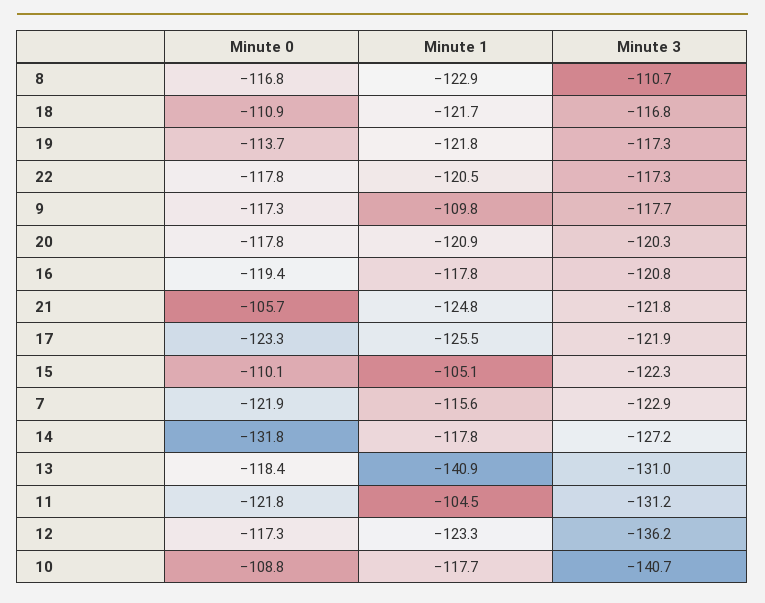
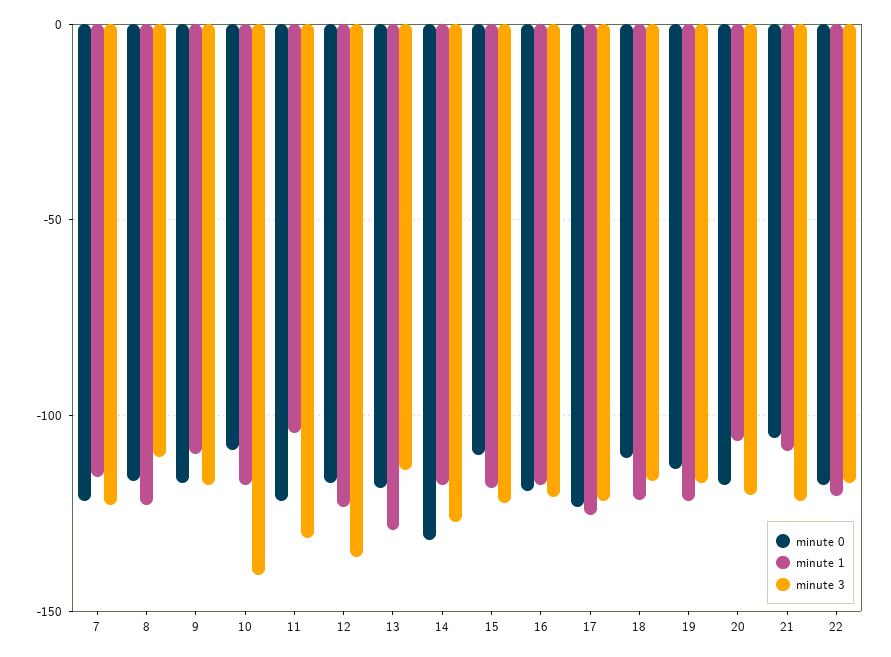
  {
    "Minute 0": {
      "8": -116.8,
      "18": -110.9,
      "19": -113.7,
      "22": -117.8,
      "9": -117.3,
      "20": -117.8,
      "16": -119.4,
      "21": -105.7,
      "17": -123.3,
      "15": -110.1,
      "7": -121.9,
      "14": -131.8,
      "13": -118.4,
      "11": -121.8,
      "12": -117.3,
      "10": -108.8
    },
    "Minute 1": {
      "8": -122.9,
      "18": -121.7,
      "19": -121.8,
      "22": -120.5,
      "9": -109.8,
-     "20": -120.9,
+     "20": -105,
      "16": -117.8,
-     "21": -124.8,
+     "21": -110,
      "17": -125.5,
-     "15": -105.1,
+     "15": -120,
      "7": -115.6,
      "14": -117.8,
-     "13": -140.9,
+     "13": -130,
      "11": -104.5,
      "12": -123.3,
      "10": -117.7
    },
    "Minute 3": {
      "8": -110.7,
      "18": -116.8,
      "19": -117.3,
      "22": -117.3,
      "9": -117.7,
      "20": -120.3,
      "16": -120.8,
      "21": -121.8,
      "17": -121.9,
      "15": -122.3,
      "7": -122.9,
      "14": -127.2,
-     "13": -131,
+     "13": -115,
      "11": -131.2,
      "12": -136.2,
      "10": -140.7
    }
  }

